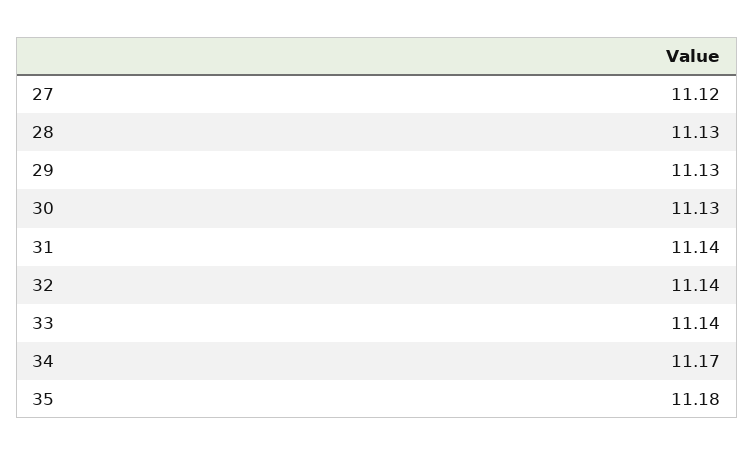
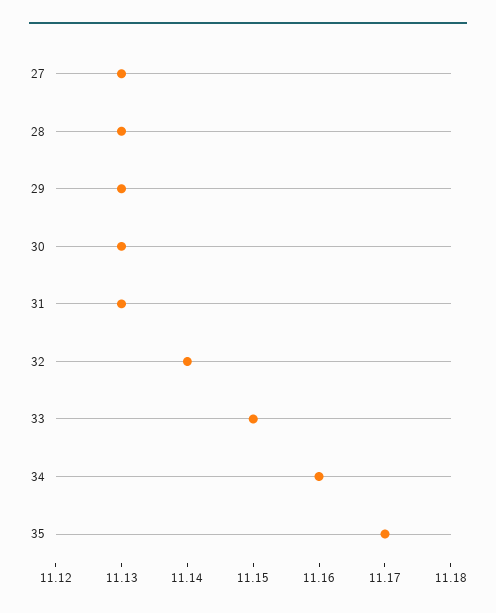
  {
-   "27": 11.12,
+   "27": 11.13,
    "28": 11.13,
    "29": 11.13,
    "30": 11.13,
-   "31": 11.14,
+   "31": 11.13,
    "32": 11.14,
-   "33": 11.14,
+   "33": 11.15,
-   "34": 11.17,
+   "34": 11.16,
-   "35": 11.18
+   "35": 11.17
  }

